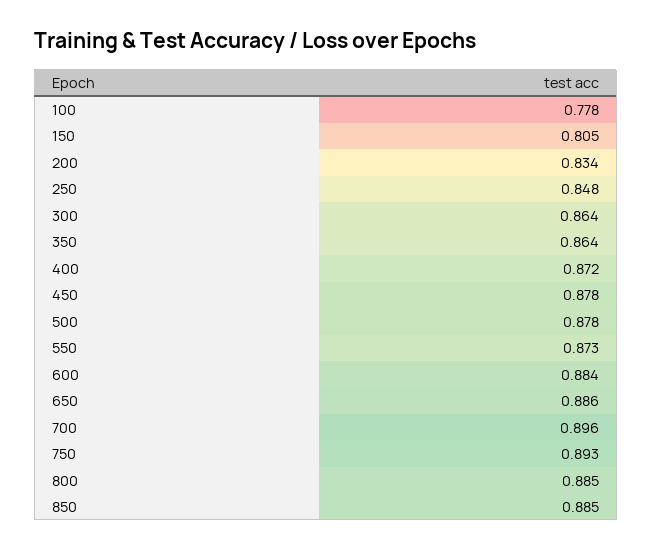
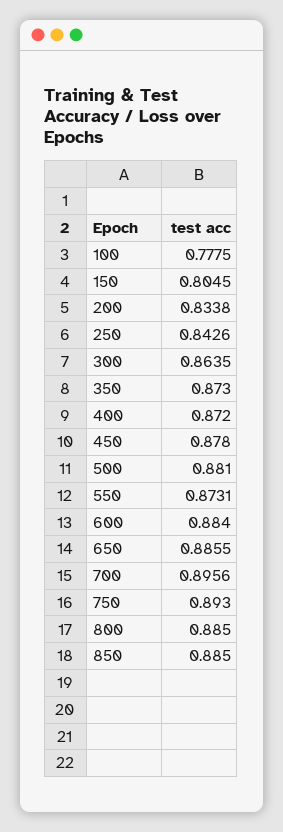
  {
    "100": 0.7775,
    "150": 0.8045,
    "200": 0.8338,
-   "250": 0.848,
+   "250": 0.8426,
    "300": 0.8635,
-   "350": 0.864,
+   "350": 0.873,
    "400": 0.872,
    "450": 0.878,
-   "500": 0.878,
+   "500": 0.881,
    "550": 0.8731,
    "600": 0.884,
    "650": 0.8855,
    "700": 0.8956,
    "750": 0.893,
    "800": 0.885,
    "850": 0.885
  }

